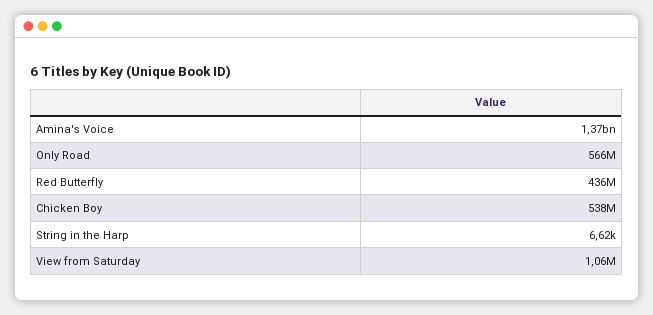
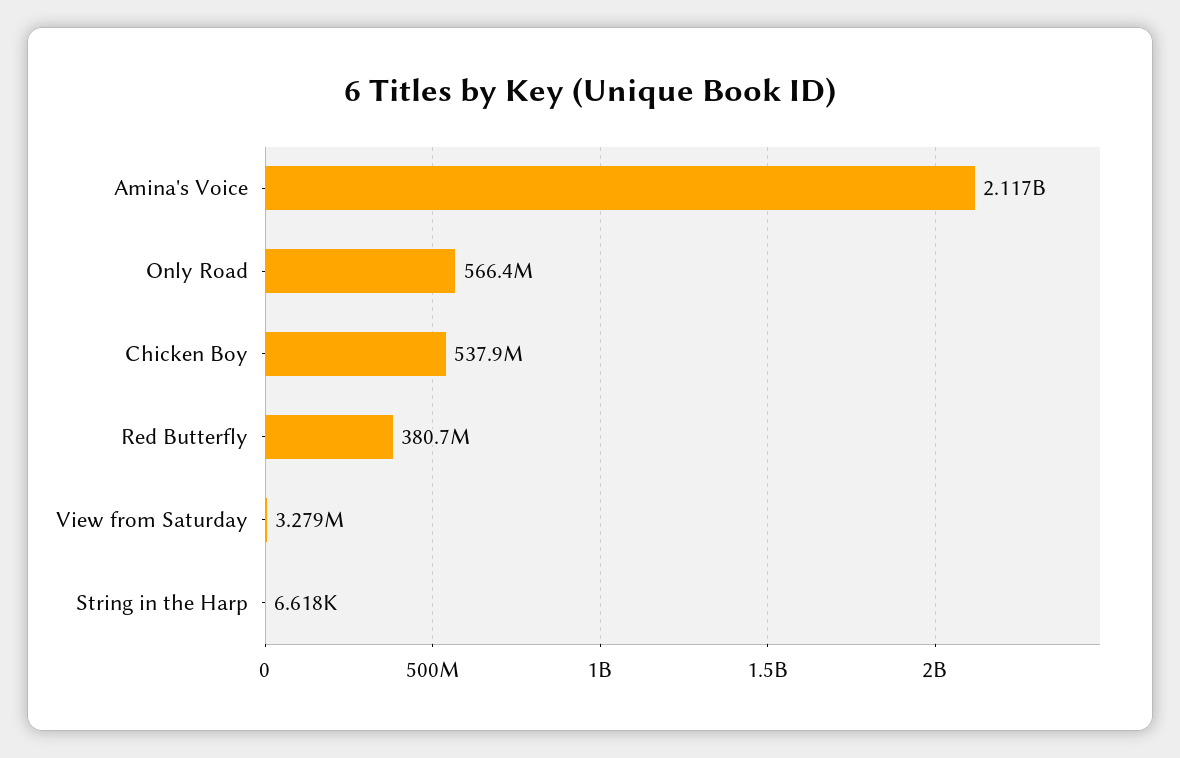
  {
-   "Amina's Voice": 1370000000,
+   "Amina's Voice": 2117000000,
    "Only Road": 566400000,
-   "Red Butterfly": 436000000,
+   "Red Butterfly": 380700000,
    "Chicken Boy": 537900000,
    "String in the Harp": 6618,
-   "View from Saturday": 1060000
+   "View from Saturday": 3279000
  }

